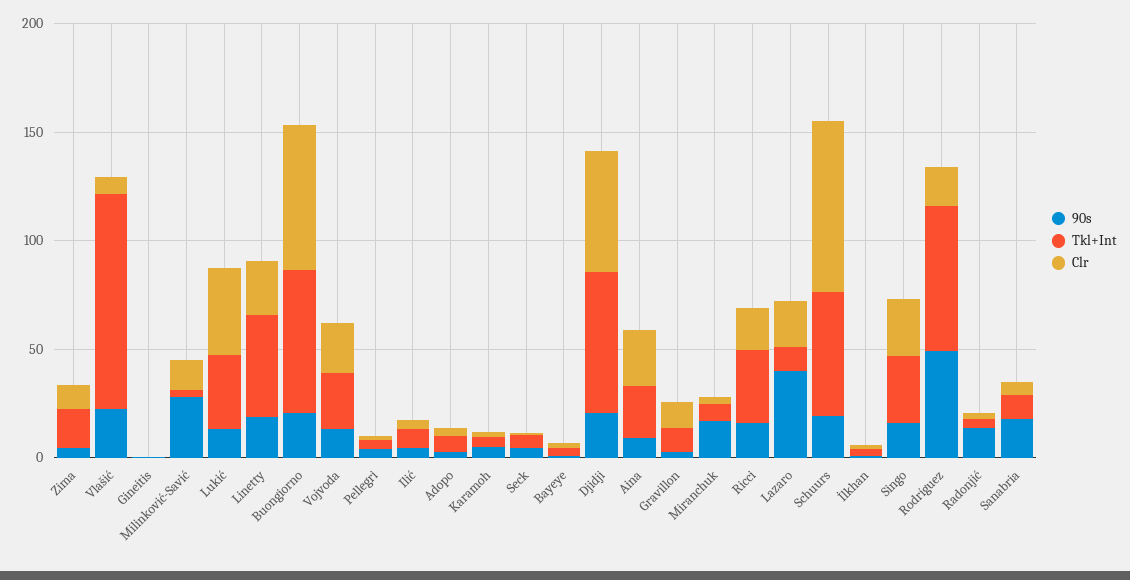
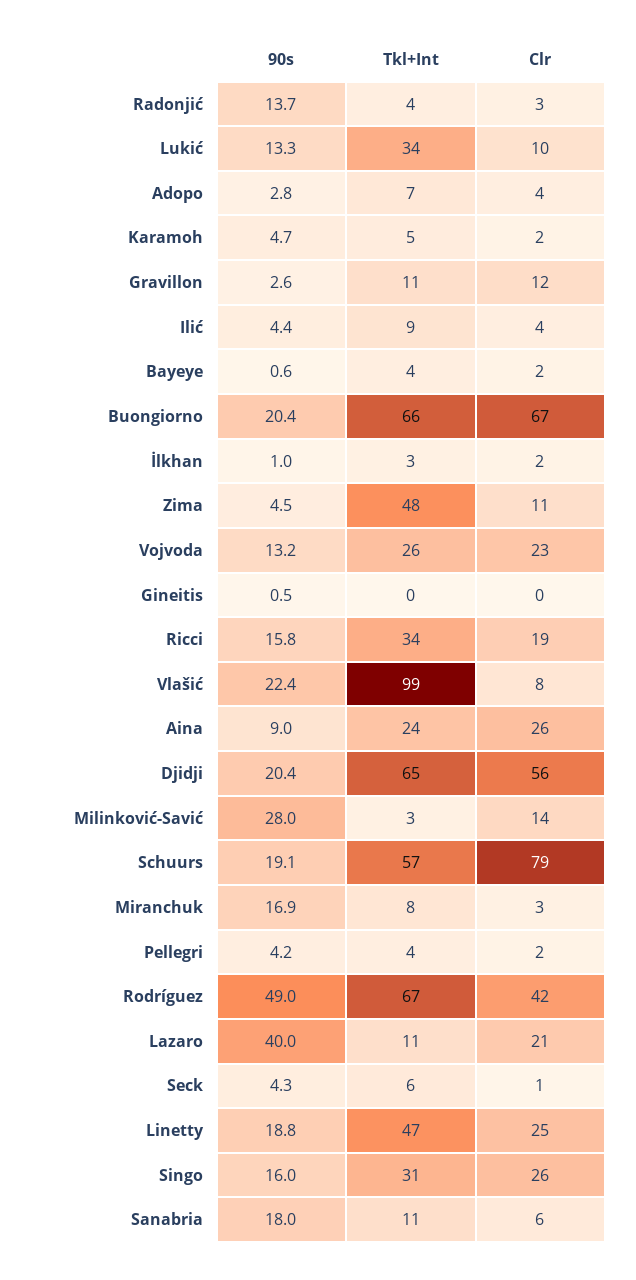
  {
    "90s": {
      "Zima": 4.5,
      "Vlašić": 22.4,
      "Gineitis": 0.5,
      "Milinković-Savić": 28,
      "Lukić": 13.3,
      "Linetty": 18.8,
      "Buongiorno": 20.4,
      "Vojvoda": 13.2,
      "Pellegri": 4.2,
      "Ilić": 4.4,
      "Adopo": 2.8,
      "Karamoh": 4.7,
      "Seck": 4.3,
      "Bayeye": 0.6,
      "Djidji": 20.4,
      "Aina": 9,
      "Gravillon": 2.6,
      "Miranchuk": 16.9,
      "Ricci": 15.8,
      "Lazaro": 40,
      "Schuurs": 19.1,
      "İlkhan": 1,
      "Singo": 16,
      "Rodríguez": 49,
      "Radonjić": 13.7,
      "Sanabria": 18
    },
    "Tkl+Int": {
-     "Zima": 20,
+     "Zima": 48,
      "Vlašić": 99,
      "Gineitis": 0,
      "Milinković-Savić": 3,
      "Lukić": 34,
      "Linetty": 47,
      "Buongiorno": 66,
      "Vojvoda": 26,
      "Pellegri": 4,
      "Ilić": 9,
      "Adopo": 7,
      "Karamoh": 5,
      "Seck": 6,
      "Bayeye": 4,
      "Djidji": 65,
      "Aina": 24,
      "Gravillon": 11,
      "Miranchuk": 8,
      "Ricci": 34,
      "Lazaro": 11,
      "Schuurs": 57,
      "İlkhan": 3,
      "Singo": 31,
      "Rodríguez": 67,
      "Radonjić": 4,
      "Sanabria": 11
    },
    "Clr": {
      "Zima": 11,
      "Vlašić": 8,
      "Gineitis": 0,
      "Milinković-Savić": 14,
-     "Lukić": 40,
+     "Lukić": 10,
      "Linetty": 25,
      "Buongiorno": 67,
      "Vojvoda": 23,
      "Pellegri": 2,
      "Ilić": 4,
      "Adopo": 4,
      "Karamoh": 2,
      "Seck": 1,
      "Bayeye": 2,
      "Djidji": 56,
      "Aina": 26,
      "Gravillon": 12,
      "Miranchuk": 3,
      "Ricci": 19,
      "Lazaro": 21,
      "Schuurs": 79,
      "İlkhan": 2,
      "Singo": 26,
-     "Rodríguez": 20,
+     "Rodríguez": 42,
      "Radonjić": 3,
      "Sanabria": 6
    }
  }

